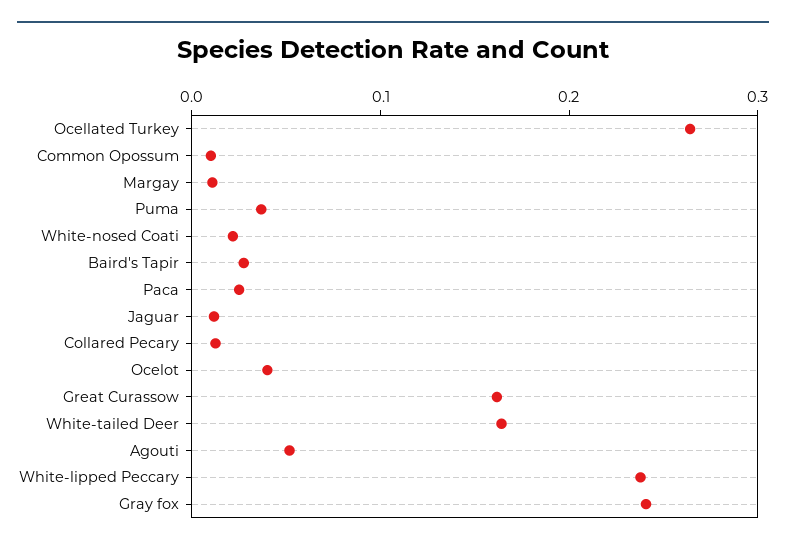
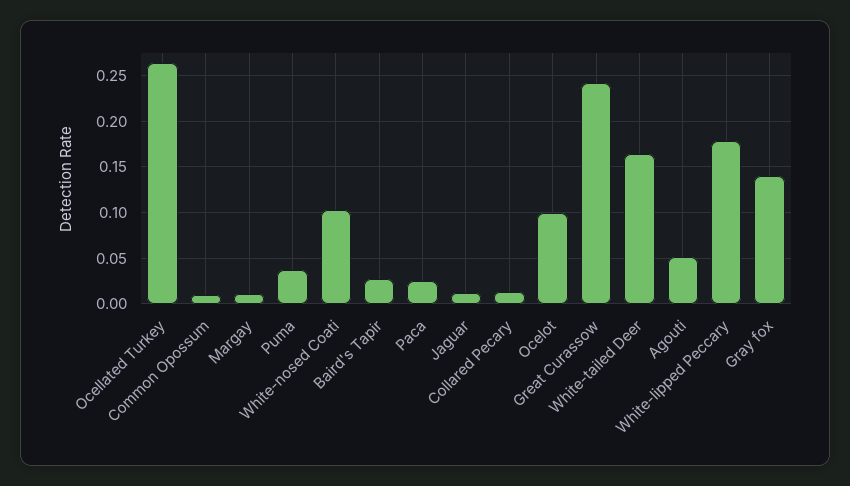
  {
    "Ocellated Turkey": 0.26,
    "Common Opossum": 0.01,
    "Margay": 0.01,
    "Puma": 0.04,
-   "White-nosed Coati": 0.02,
+   "White-nosed Coati": 0.1,
    "Baird's Tapir": 0.03,
    "Paca": 0.03,
    "Jaguar": 0.01,
    "Collared Pecary": 0.01,
-   "Ocelot": 0.04,
+   "Ocelot": 0.1,
-   "Great Curassow": 0.16,
+   "Great Curassow": 0.24,
    "White-tailed Deer": 0.16,
    "Agouti": 0.05,
-   "White-lipped Peccary": 0.24,
+   "White-lipped Peccary": 0.18,
-   "Gray fox": 0.24
+   "Gray fox": 0.14
  }

